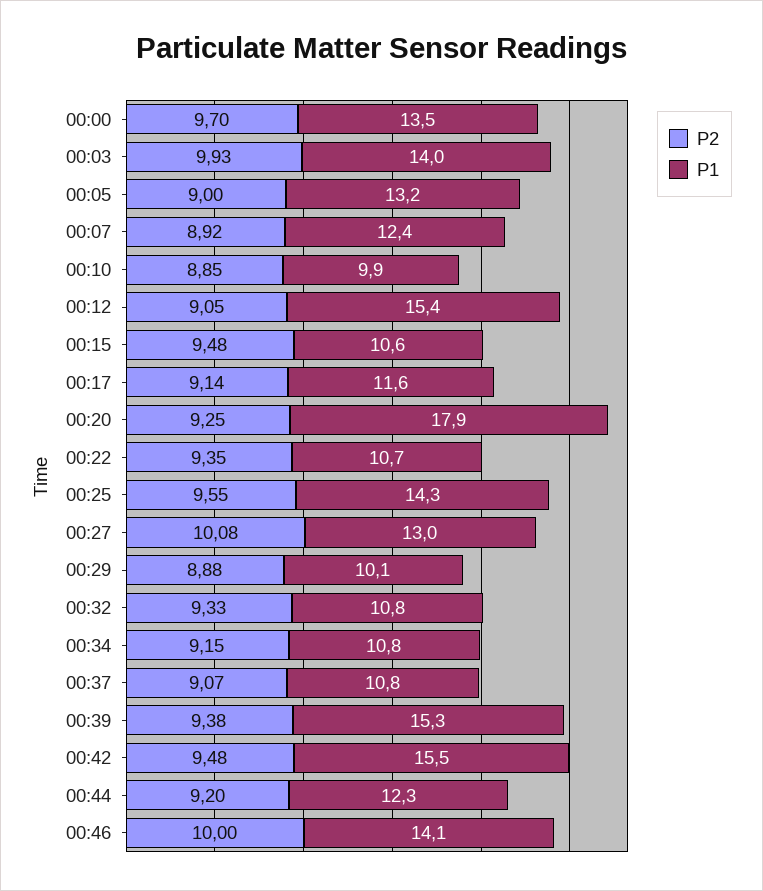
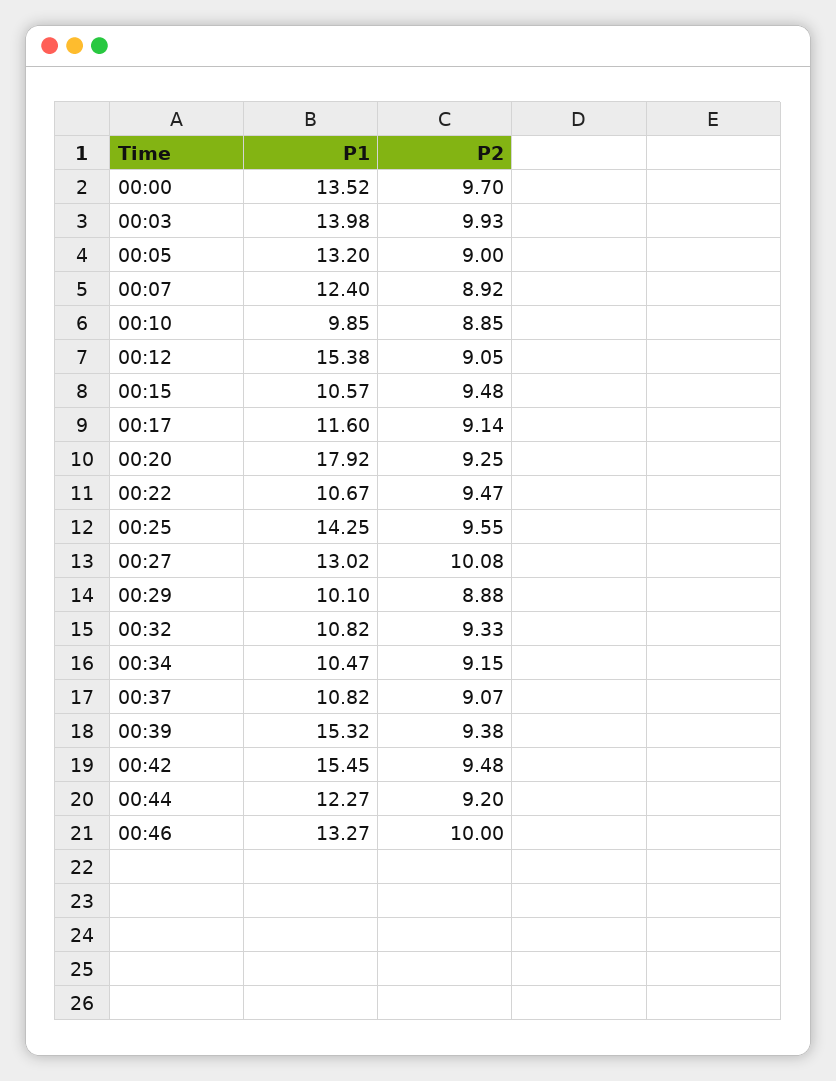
  {
    "P2": {
      "00:00": 9.7,
      "00:03": 9.93,
      "00:05": 9,
      "00:07": 8.92,
      "00:10": 8.85,
      "00:12": 9.05,
      "00:15": 9.48,
      "00:17": 9.14,
      "00:20": 9.25,
-     "00:22": 9.35,
+     "00:22": 9.47,
      "00:25": 9.55,
      "00:27": 10.08,
      "00:29": 8.88,
      "00:32": 9.33,
      "00:34": 9.15,
      "00:37": 9.07,
      "00:39": 9.38,
      "00:42": 9.48,
      "00:44": 9.2,
      "00:46": 10
    },
    "P1": {
      "00:00": 13.52,
      "00:03": 13.98,
      "00:05": 13.2,
      "00:07": 12.4,
      "00:10": 9.85,
      "00:12": 15.38,
      "00:15": 10.57,
      "00:17": 11.6,
      "00:20": 17.92,
      "00:22": 10.67,
      "00:25": 14.25,
      "00:27": 13.02,
      "00:29": 10.1,
      "00:32": 10.82,
-     "00:34": 10.8,
+     "00:34": 10.47,
      "00:37": 10.82,
      "00:39": 15.32,
      "00:42": 15.45,
      "00:44": 12.27,
-     "00:46": 14.1
+     "00:46": 13.27
    }
  }

